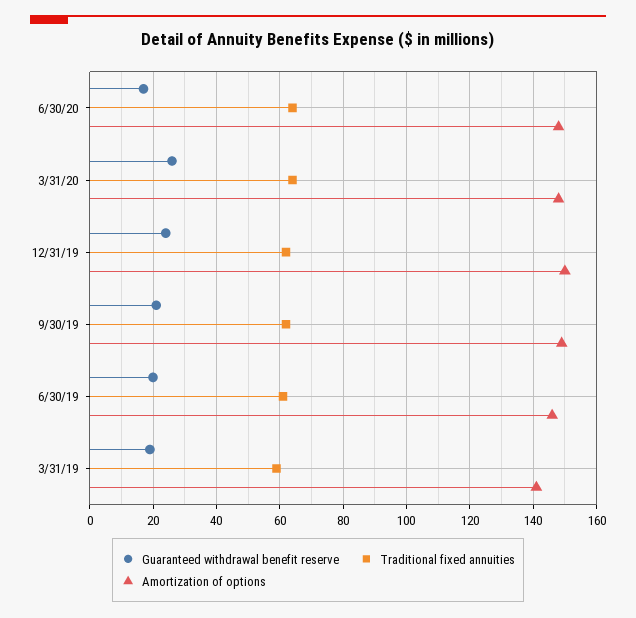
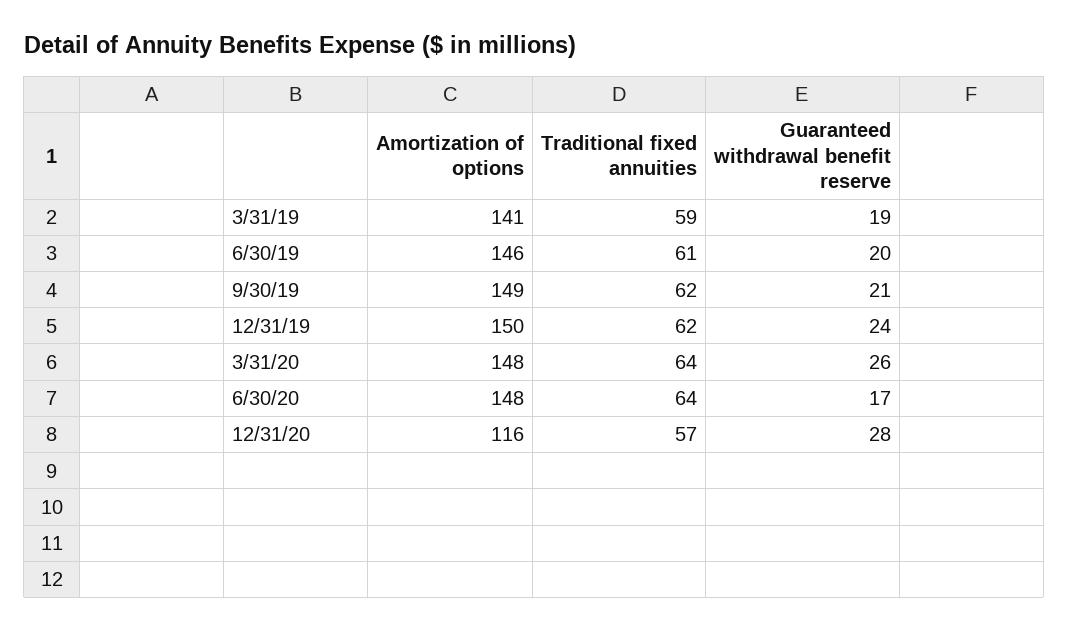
  {
    "Guaranteed withdrawal benefit reserve": {
      "6/30/20": 17,
      "3/31/20": 26,
      "12/31/19": 24,
      "9/30/19": 21,
      "6/30/19": 20,
-     "3/31/19": 19
+     "3/31/19": 19,
+     "12/31/20": 28
    },
    "Traditional fixed annuities": {
      "6/30/20": 64,
      "3/31/20": 64,
      "12/31/19": 62,
      "9/30/19": 62,
      "6/30/19": 61,
-     "3/31/19": 59
+     "3/31/19": 59,
+     "12/31/20": 57
    },
    "Amortization of options": {
      "6/30/20": 148,
      "3/31/20": 148,
      "12/31/19": 150,
      "9/30/19": 149,
      "6/30/19": 146,
-     "3/31/19": 141
+     "3/31/19": 141,
+     "12/31/20": 116
    }
  }

